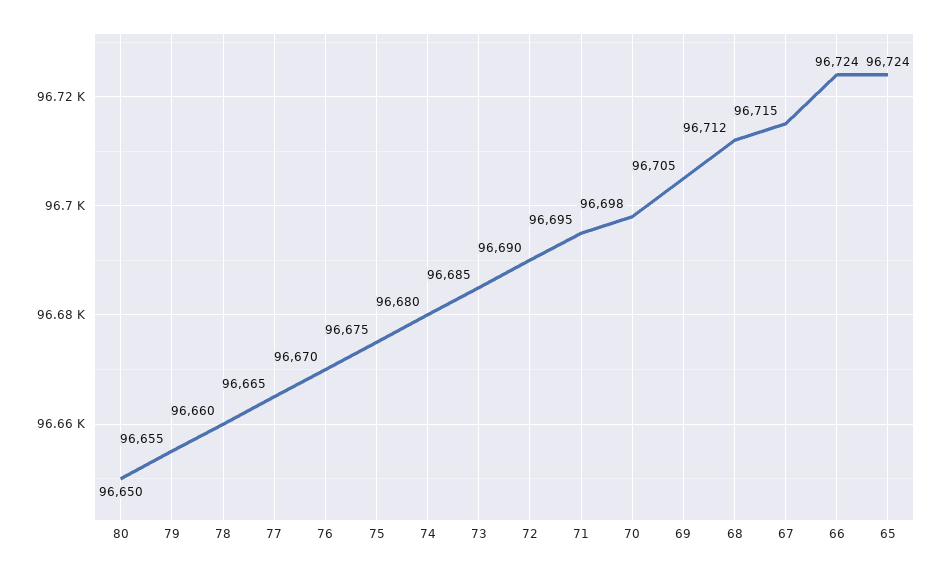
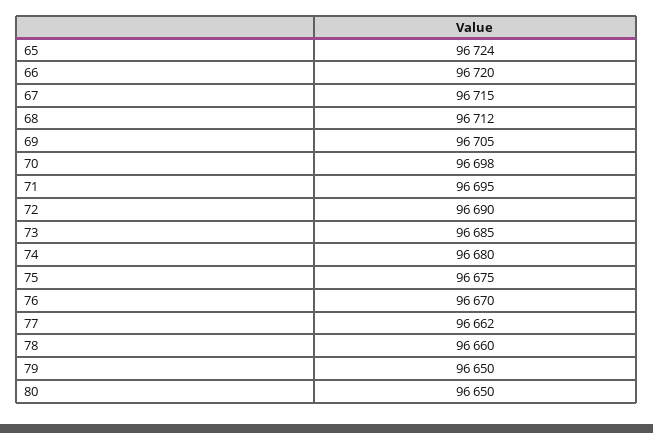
  {
    "80": 96650,
-   "79": 96655,
+   "79": 96650,
    "78": 96660,
-   "77": 96665,
+   "77": 96662,
    "76": 96670,
    "75": 96675,
    "74": 96680,
    "73": 96685,
    "72": 96690,
    "71": 96695,
    "70": 96698,
    "69": 96705,
    "68": 96712,
    "67": 96715,
-   "66": 96724,
+   "66": 96720,
    "65": 96724
  }

